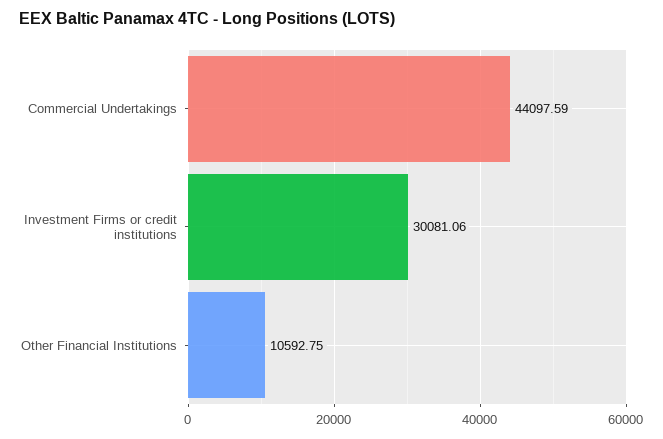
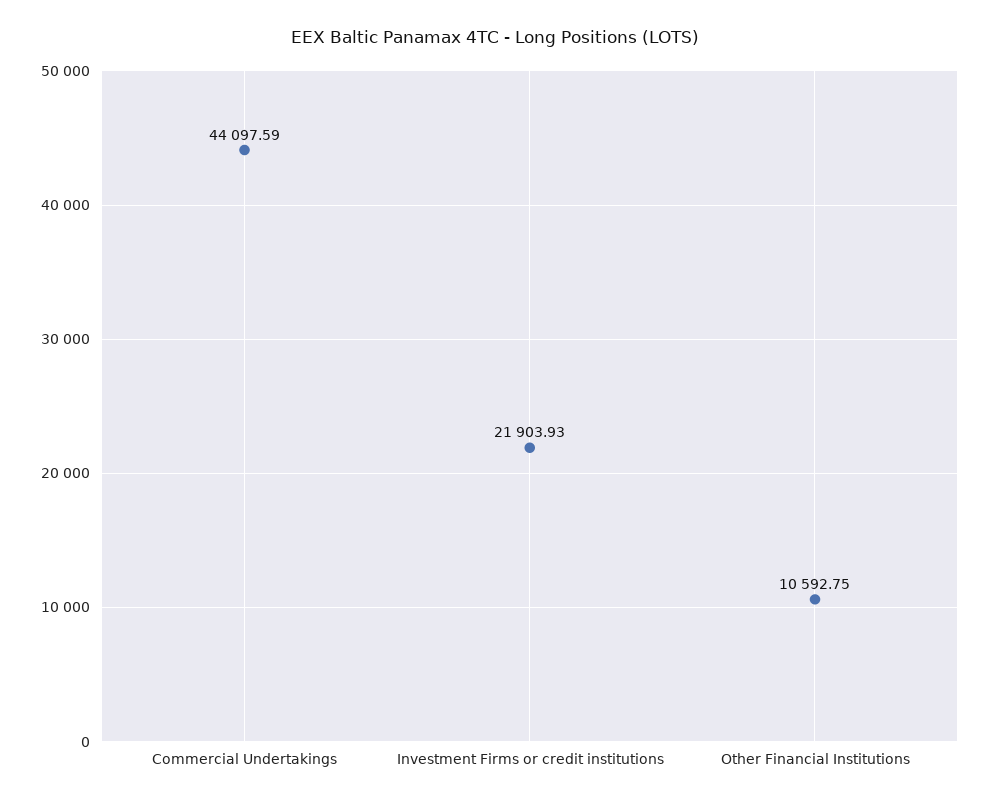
  {
    "Commercial Undertakings": 44097.59,
-   "Investment Firms or credit institutions": 30081.06,
+   "Investment Firms or credit institutions": 21903.93,
    "Other Financial Institutions": 10592.75
  }

